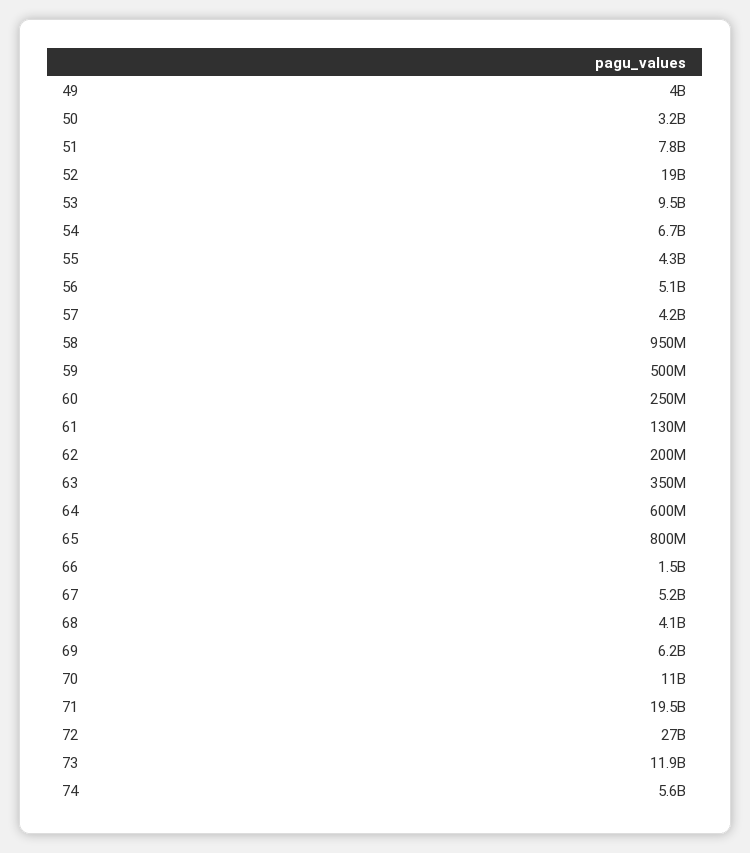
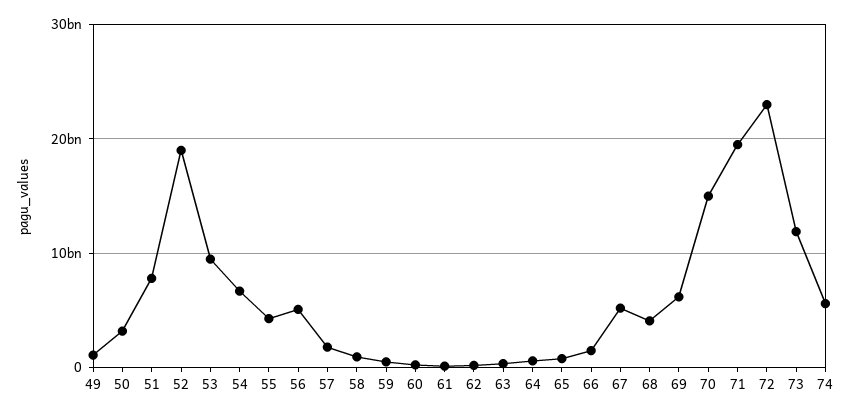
  {
-   "49": 4000000000,
+   "49": 1000000000,
    "50": 3200000000,
    "51": 7800000000,
    "52": 19000000000,
    "53": 9500000000,
    "54": 6700000000,
    "55": 4300000000,
    "56": 5100000000,
-   "57": 4200000000,
+   "57": 2000000000,
    "58": 950000000,
    "59": 500000000,
    "60": 250000000,
    "61": 130000000,
    "62": 200000000,
    "63": 350000000,
    "64": 600000000,
    "65": 800000000,
    "66": 1500000000,
    "67": 5200000000,
    "68": 4100000000,
    "69": 6200000000,
-   "70": 11000000000,
+   "70": 15000000000,
    "71": 19500000000,
-   "72": 27000000000,
+   "72": 23000000000,
    "73": 11900000000,
    "74": 5600000000
  }

